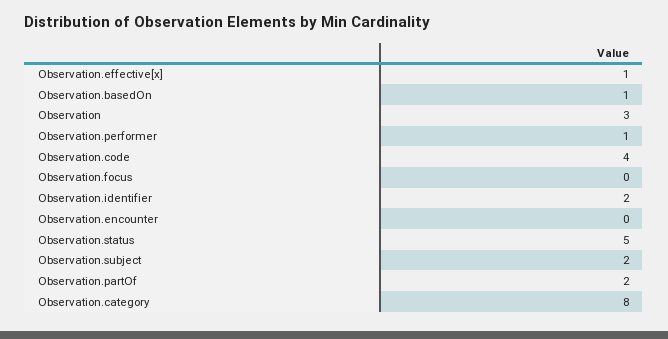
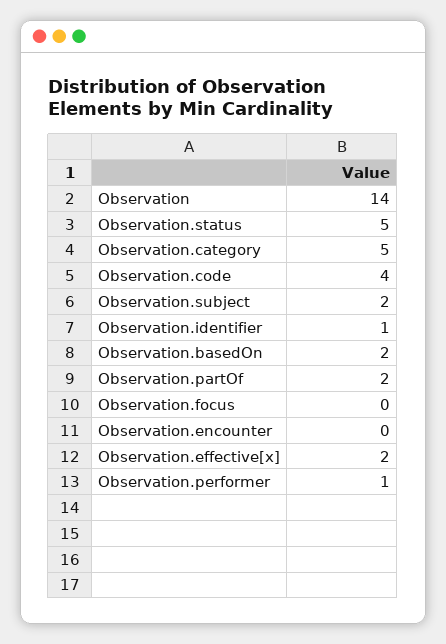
  {
-   "Observation.effective[x]": 1,
+   "Observation.effective[x]": 2,
-   "Observation.basedOn": 1,
+   "Observation.basedOn": 2,
-   "Observation": 3,
+   "Observation": 14,
    "Observation.performer": 1,
    "Observation.code": 4,
    "Observation.focus": 0,
-   "Observation.identifier": 2,
+   "Observation.identifier": 1,
    "Observation.encounter": 0,
    "Observation.status": 5,
    "Observation.subject": 2,
    "Observation.partOf": 2,
-   "Observation.category": 8
+   "Observation.category": 5
  }

